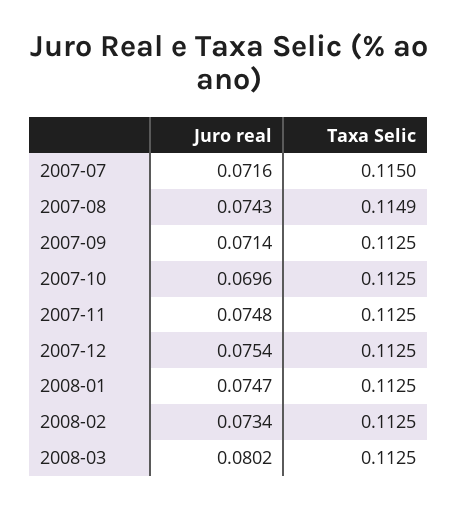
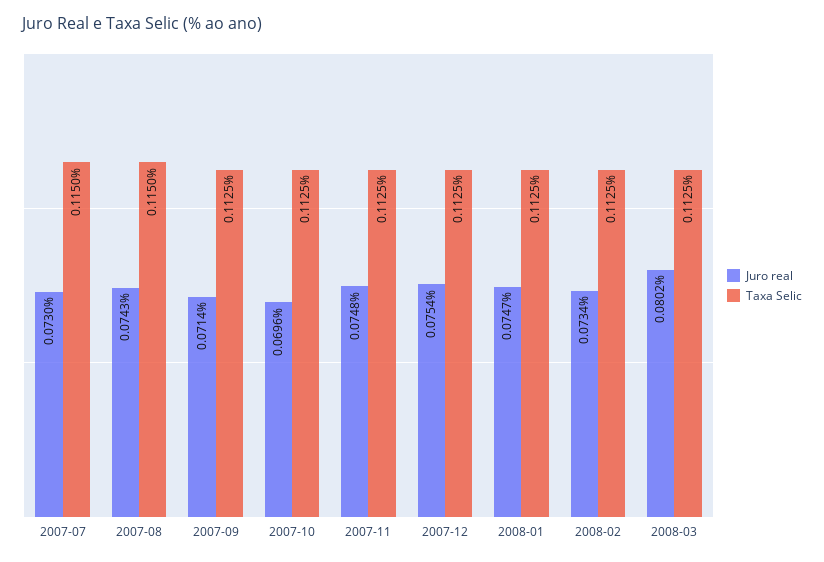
  {
    "Juro real": {
-     "2007-07": 0.0716,
+     "2007-07": 0.073,
      "2007-08": 0.0743,
      "2007-09": 0.0714,
      "2007-10": 0.0696,
      "2007-11": 0.0748,
      "2007-12": 0.0754,
      "2008-01": 0.0747,
      "2008-02": 0.0734,
      "2008-03": 0.0802
    },
    "Taxa Selic": {
      "2007-07": 0.115,
-     "2007-08": 0.1149,
+     "2007-08": 0.115,
      "2007-09": 0.1125,
      "2007-10": 0.1125,
      "2007-11": 0.1125,
      "2007-12": 0.1125,
      "2008-01": 0.1125,
      "2008-02": 0.1125,
      "2008-03": 0.1125
    }
  }

